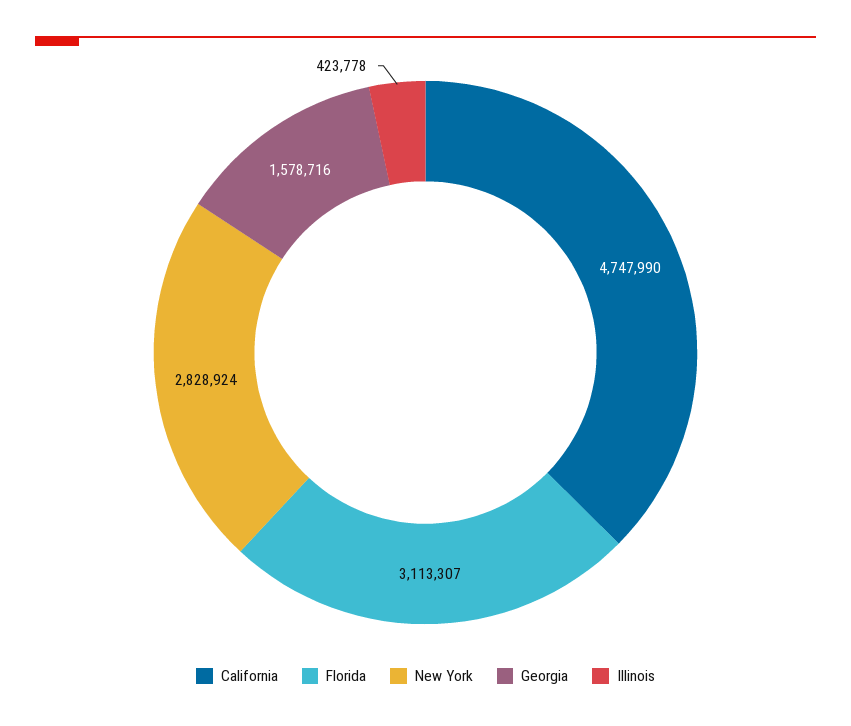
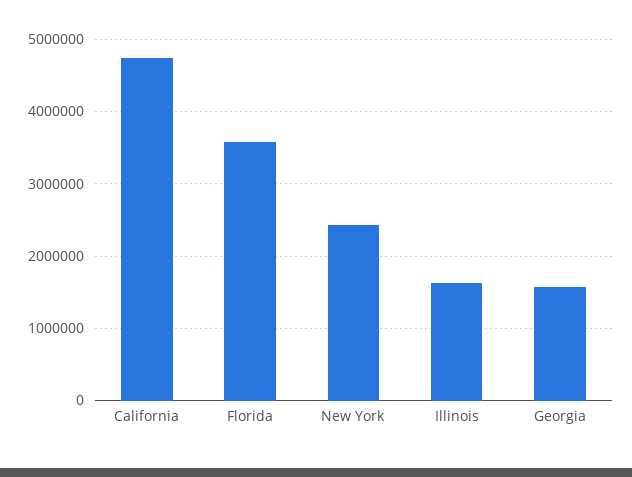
  {
    "California": 4747990,
-   "Florida": 3113307,
+   "Florida": 3600000,
-   "New York": 2828924,
+   "New York": 2400000,
    "Georgia": 1578716,
-   "Illinois": 423778
+   "Illinois": 1600000
  }

